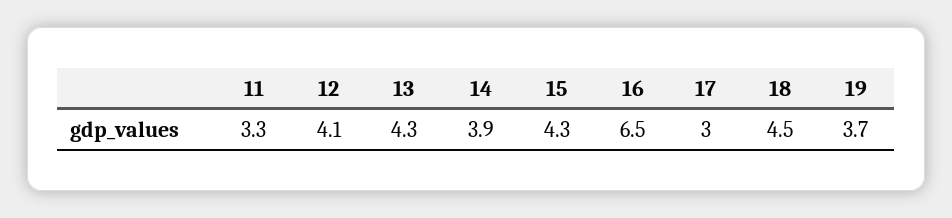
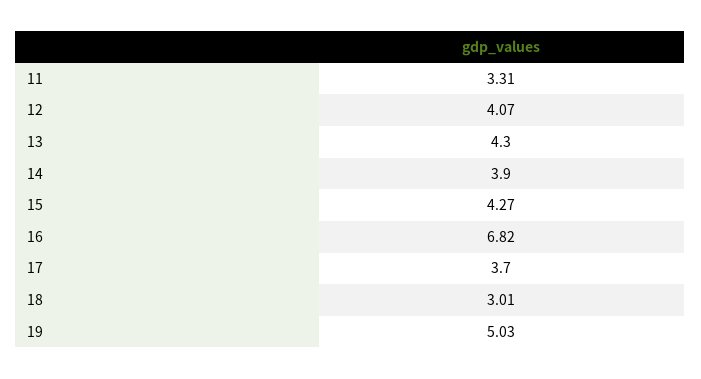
  {
    "11": 3.31,
    "12": 4.07,
    "13": 4.3,
    "14": 3.9,
    "15": 4.27,
-   "16": 6.5,
+   "16": 6.82,
-   "17": 3,
+   "17": 3.7,
-   "18": 4.5,
+   "18": 3.01,
-   "19": 3.7
+   "19": 5.03
  }

